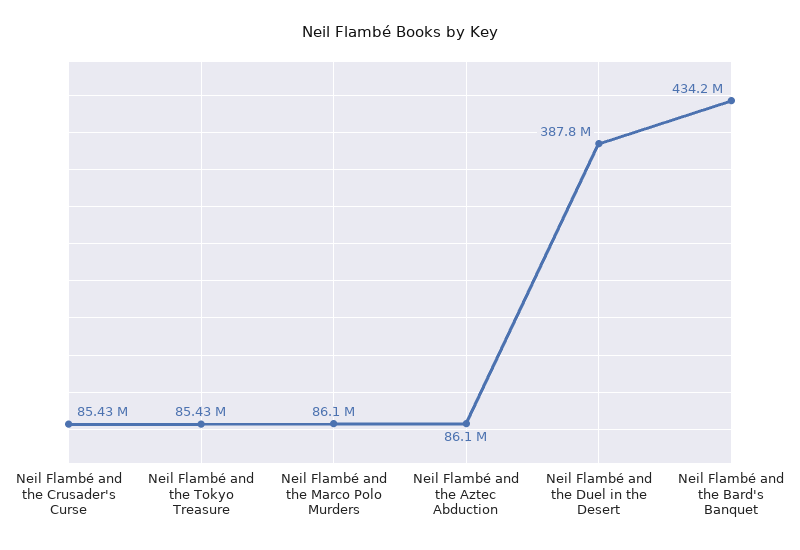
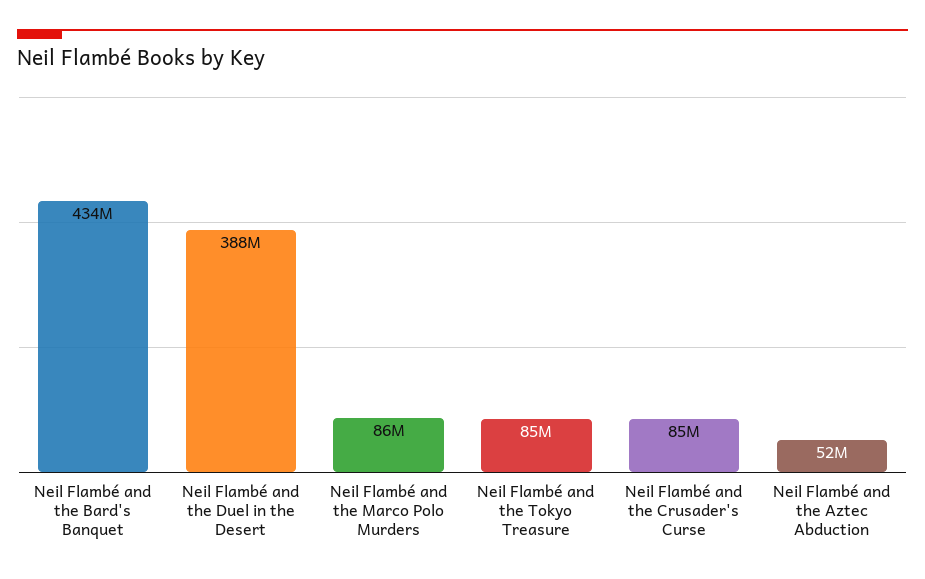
  {
    "Neil Flambé and the Crusader's Curse": 85430000,
    "Neil Flambé and the Tokyo Treasure": 85430000,
    "Neil Flambé and the Marco Polo Murders": 86100000,
-   "Neil Flambé and the Aztec Abduction": 86100000,
+   "Neil Flambé and the Aztec Abduction": 52000000,
    "Neil Flambé and the Duel in the Desert": 387800000,
    "Neil Flambé and the Bard's Banquet": 434200000
  }

